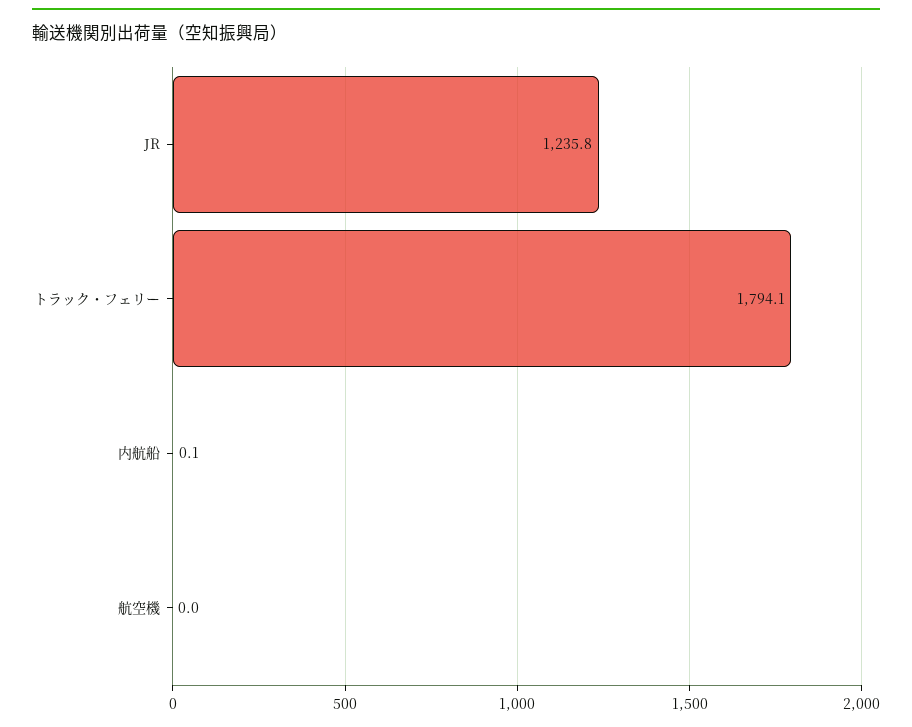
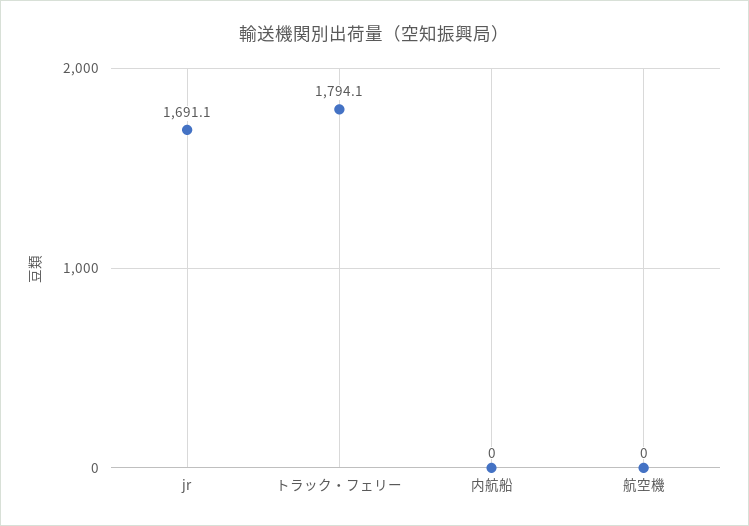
  {
-   "JR": 1235.8,
+   "JR": 1691.1,
    "トラック・フェリー": 1794.1,
-   "内航船": 0.1,
+   "内航船": 0,
    "航空機": 0
  }

